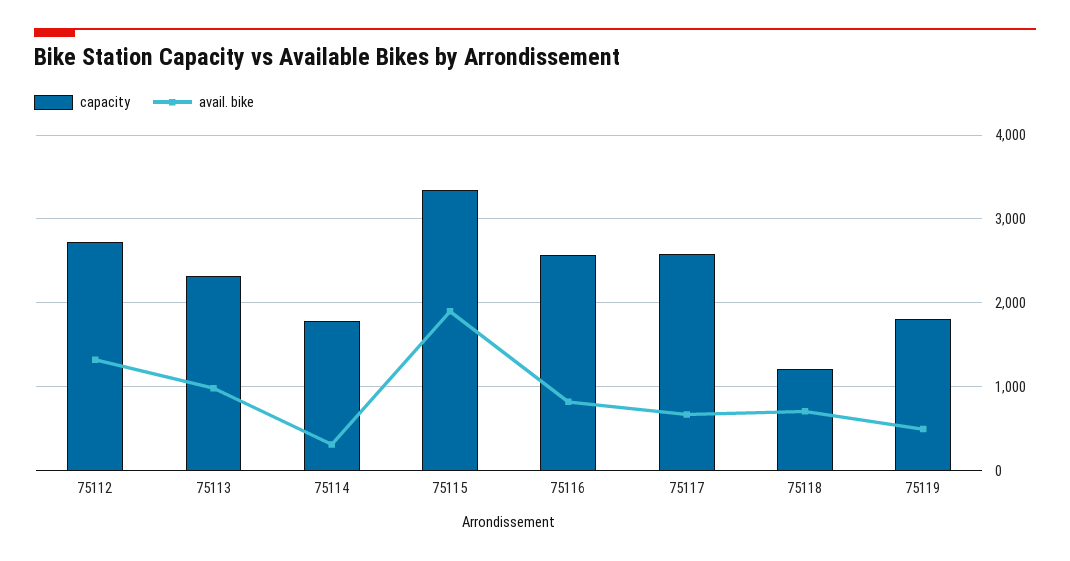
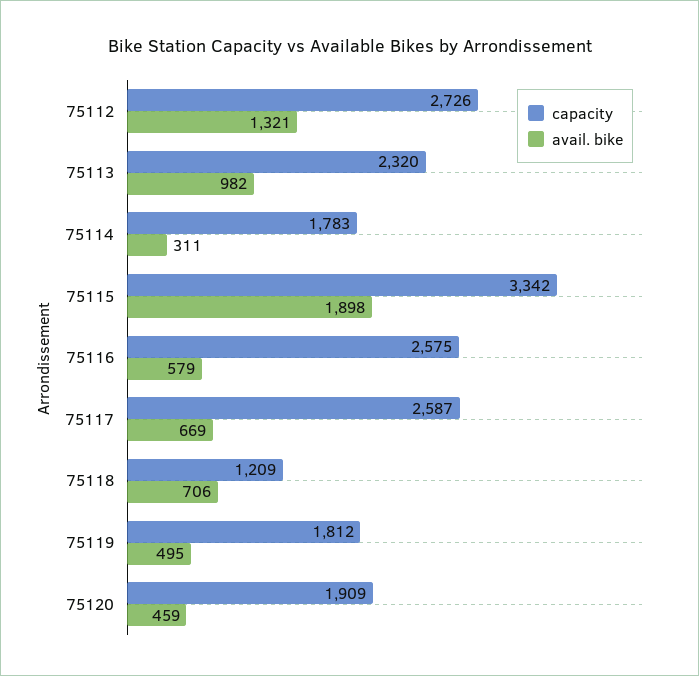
  {
    "capacity": {
      "75112": 2726,
      "75113": 2320,
      "75114": 1783,
      "75115": 3342,
      "75116": 2575,
      "75117": 2587,
      "75118": 1209,
-     "75119": 1812
+     "75119": 1812,
+     "75120": 1909
    },
    "avail. bike": {
      "75112": 1321,
      "75113": 982,
      "75114": 311,
      "75115": 1898,
-     "75116": 800,
+     "75116": 579,
      "75117": 669,
      "75118": 706,
-     "75119": 495
+     "75119": 495,
+     "75120": 459
    }
  }

